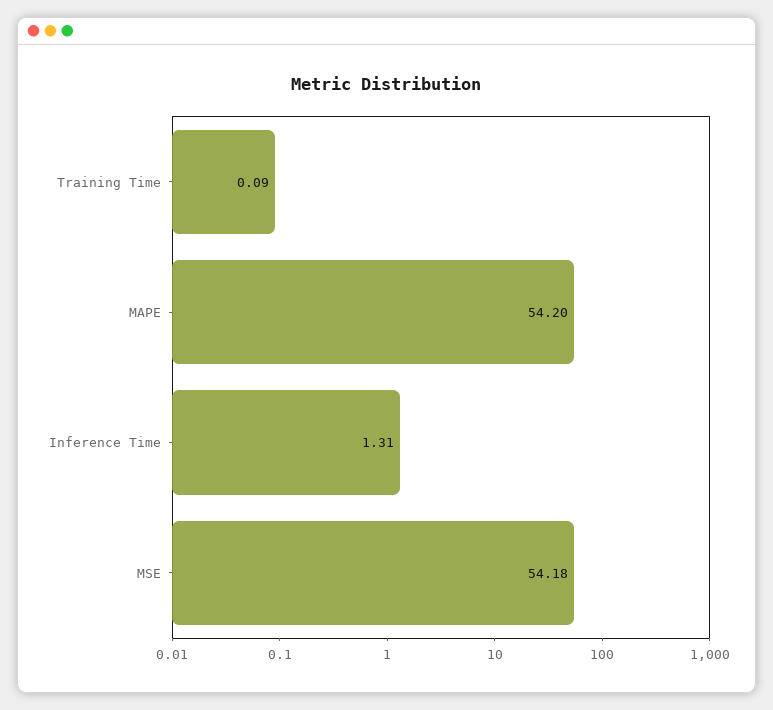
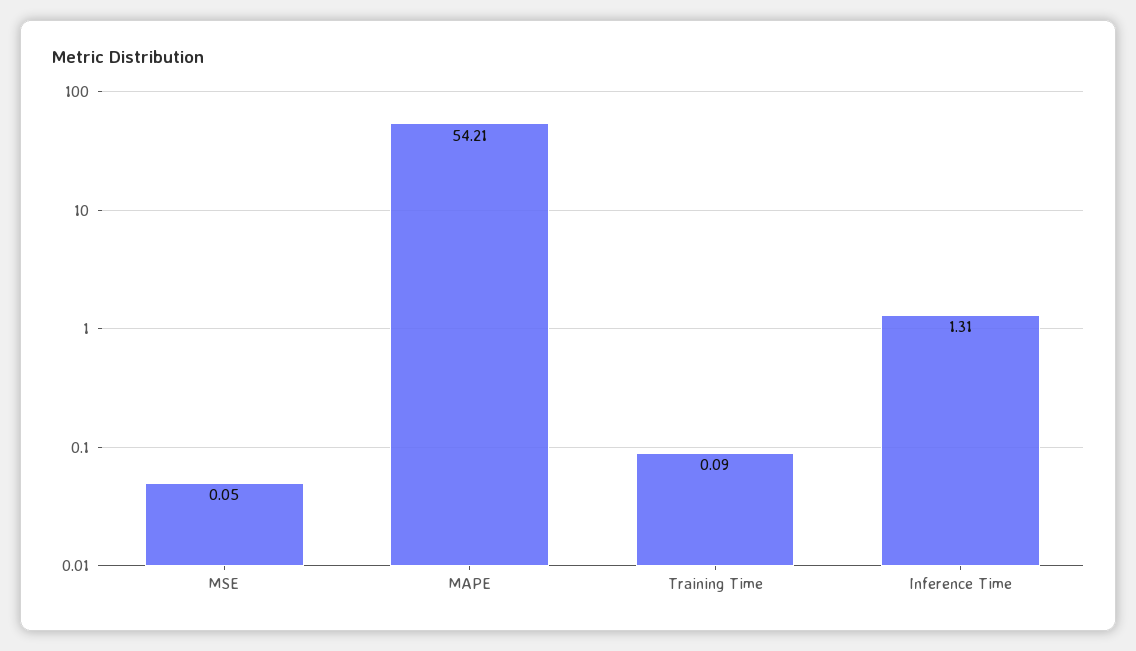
  {
    "Training Time": 0.09,
-   "MAPE": 54.2,
+   "MAPE": 54.21,
    "Inference Time": 1.31,
-   "MSE": 54.18
+   "MSE": 0.05
  }

